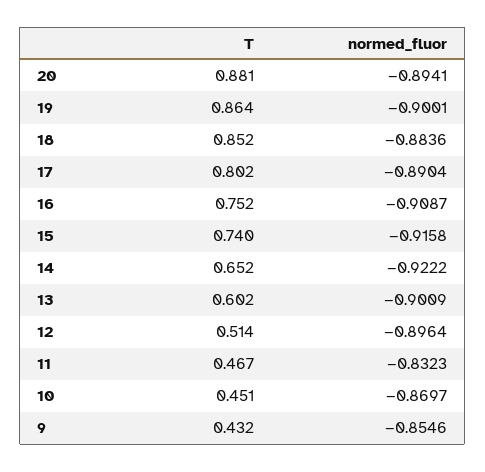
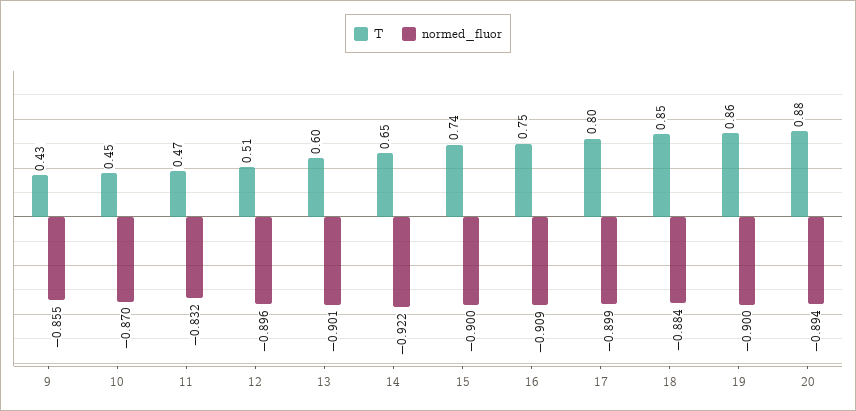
  {
    "T": {
      "20": 0.881,
      "19": 0.864,
      "18": 0.852,
      "17": 0.802,
      "16": 0.752,
      "15": 0.74,
      "14": 0.652,
      "13": 0.602,
      "12": 0.514,
      "11": 0.467,
      "10": 0.451,
      "9": 0.432
    },
    "normed_fluor": {
      "20": -0.8941,
      "19": -0.9001,
      "18": -0.8836,
-     "17": -0.8904,
+     "17": -0.899,
      "16": -0.9087,
-     "15": -0.9158,
+     "15": -0.9,
      "14": -0.9222,
      "13": -0.9009,
      "12": -0.8964,
      "11": -0.8323,
      "10": -0.8697,
      "9": -0.8546
    }
  }

